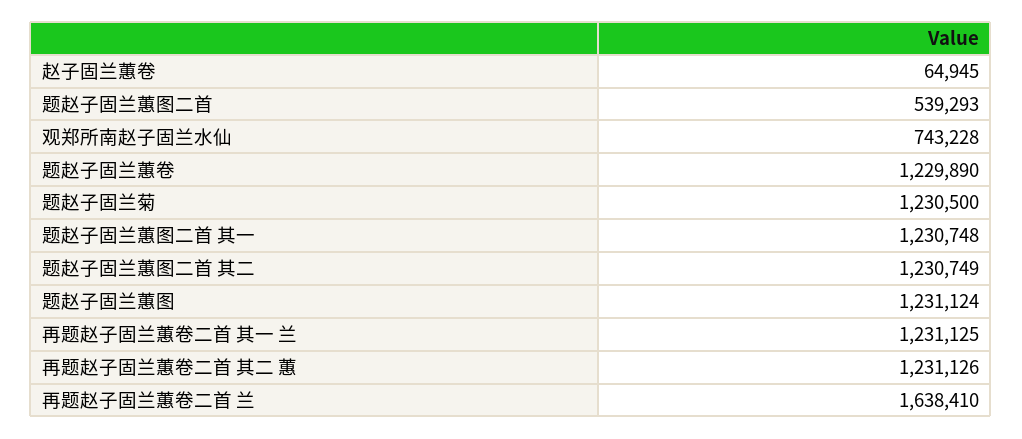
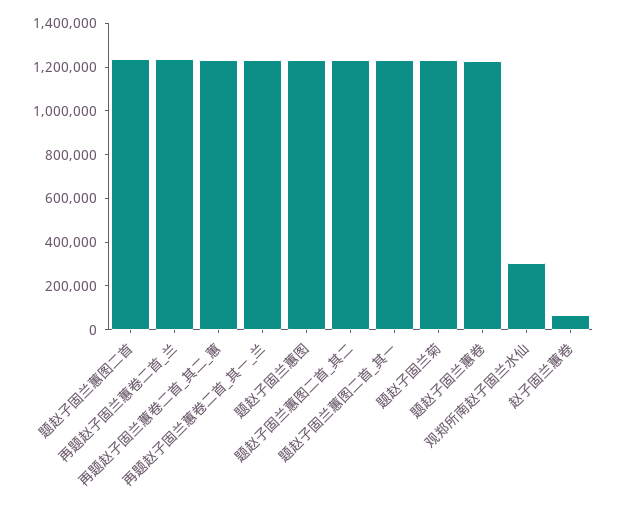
  {
    "赵子固兰蕙卷": 64945,
-   "题赵子固兰蕙图二首": 539293,
+   "题赵子固兰蕙图二首": 1250000,
-   "观郑所南赵子固兰水仙": 743228,
+   "观郑所南赵子固兰水仙": 300000,
    "题赵子固兰蕙卷": 1229890,
    "题赵子固兰菊": 1230500,
    "题赵子固兰蕙图二首 其一": 1230748,
    "题赵子固兰蕙图二首 其二": 1230749,
    "题赵子固兰蕙图": 1231124,
    "再题赵子固兰蕙卷二首 其一 兰": 1231125,
    "再题赵子固兰蕙卷二首 其二 蕙": 1231126,
-   "再题赵子固兰蕙卷二首 兰": 1638410
+   "再题赵子固兰蕙卷二首 兰": 1250000
  }

